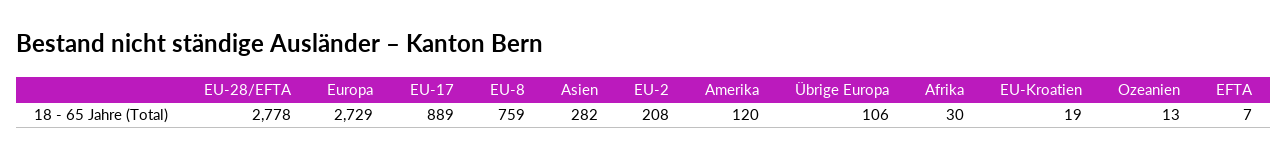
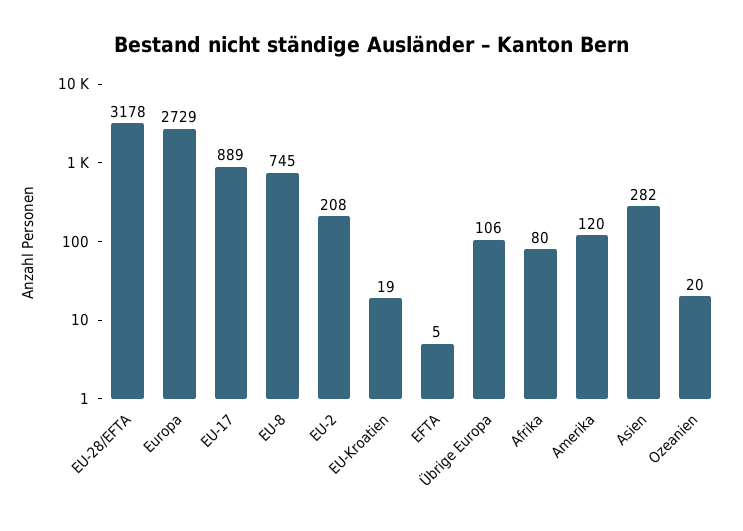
  {
-   "EU-28/EFTA": 2778,
+   "EU-28/EFTA": 3178,
    "Europa": 2729,
    "EU-17": 889,
-   "EU-8": 759,
+   "EU-8": 745,
    "Asien": 282,
    "EU-2": 208,
    "Amerika": 120,
    "Übrige Europa": 106,
-   "Afrika": 30,
+   "Afrika": 80,
    "EU-Kroatien": 19,
-   "Ozeanien": 13,
+   "Ozeanien": 20,
-   "EFTA": 7
+   "EFTA": 5
  }

